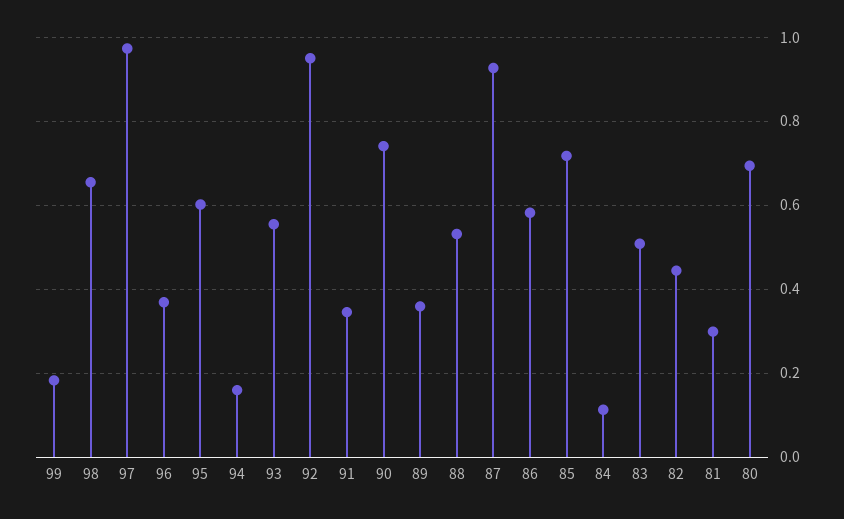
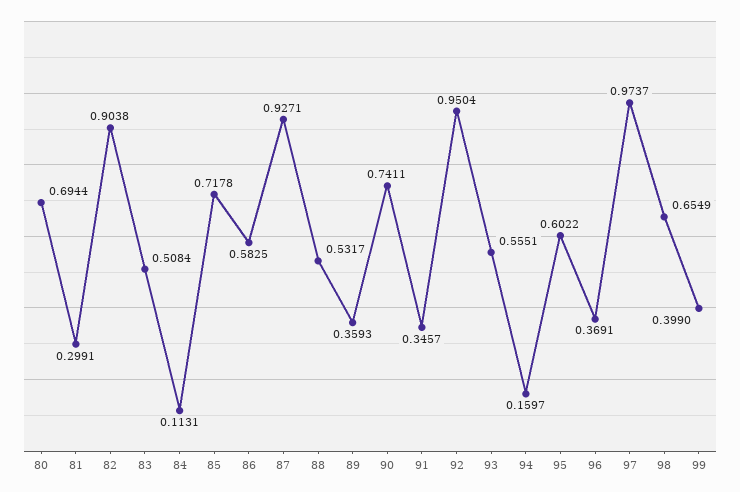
  {
-   "99": 0.18,
+   "99": 0.399,
    "98": 0.6549,
    "97": 0.9737,
    "96": 0.3691,
    "95": 0.6022,
    "94": 0.1597,
    "93": 0.5551,
    "92": 0.9504,
    "91": 0.3457,
    "90": 0.7411,
    "89": 0.3593,
    "88": 0.5317,
    "87": 0.9271,
    "86": 0.5825,
    "85": 0.7178,
    "84": 0.1131,
    "83": 0.5084,
-   "82": 0.44,
+   "82": 0.9038,
    "81": 0.2991,
    "80": 0.6944
  }

